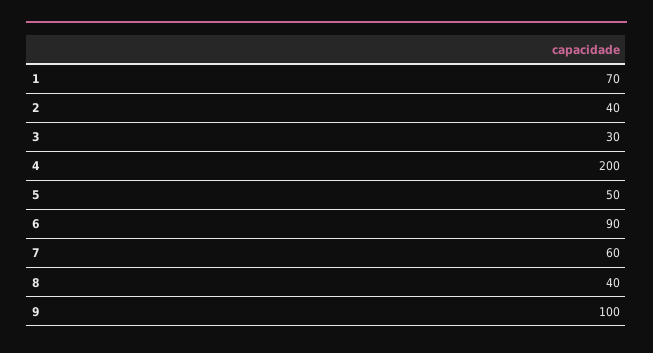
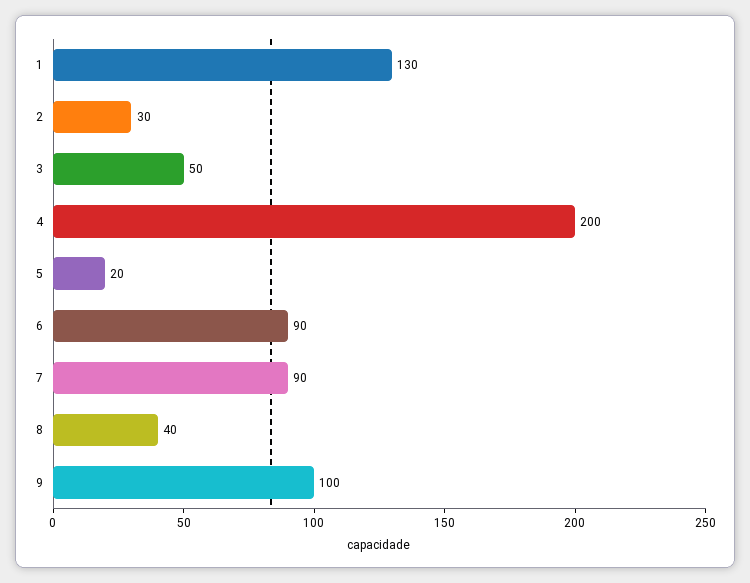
  {
-   "1": 70,
+   "1": 130,
-   "2": 40,
+   "2": 30,
-   "3": 30,
+   "3": 50,
    "4": 200,
-   "5": 50,
+   "5": 20,
    "6": 90,
-   "7": 60,
+   "7": 90,
    "8": 40,
    "9": 100
  }

